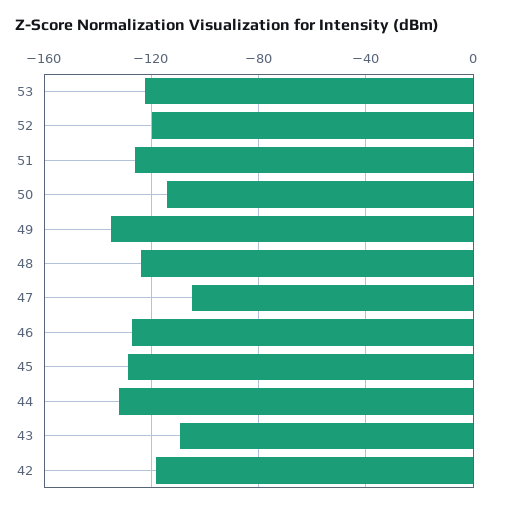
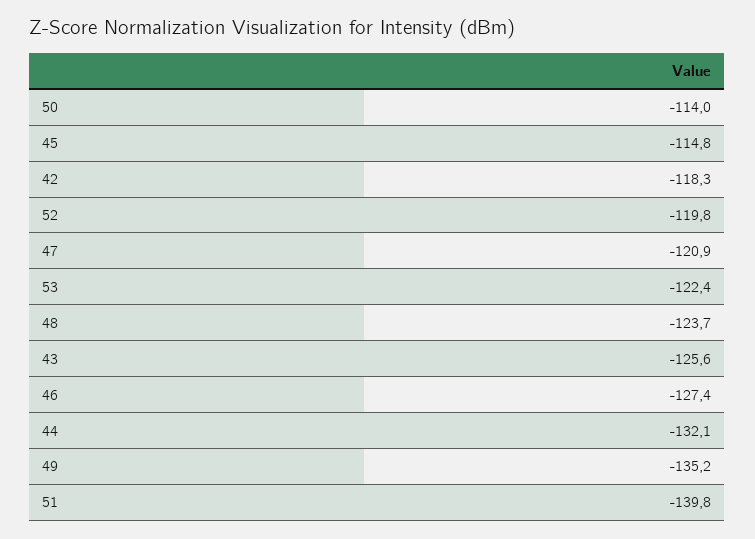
  {
    "53": -122.4,
    "52": -119.8,
-   "51": -125,
+   "51": -139.8,
    "50": -114,
    "49": -135.2,
    "48": -123.7,
-   "47": -105,
+   "47": -120.9,
    "46": -127.4,
-   "45": -130,
+   "45": -114.8,
    "44": -132.1,
-   "43": -110,
+   "43": -125.6,
    "42": -118.3
  }

